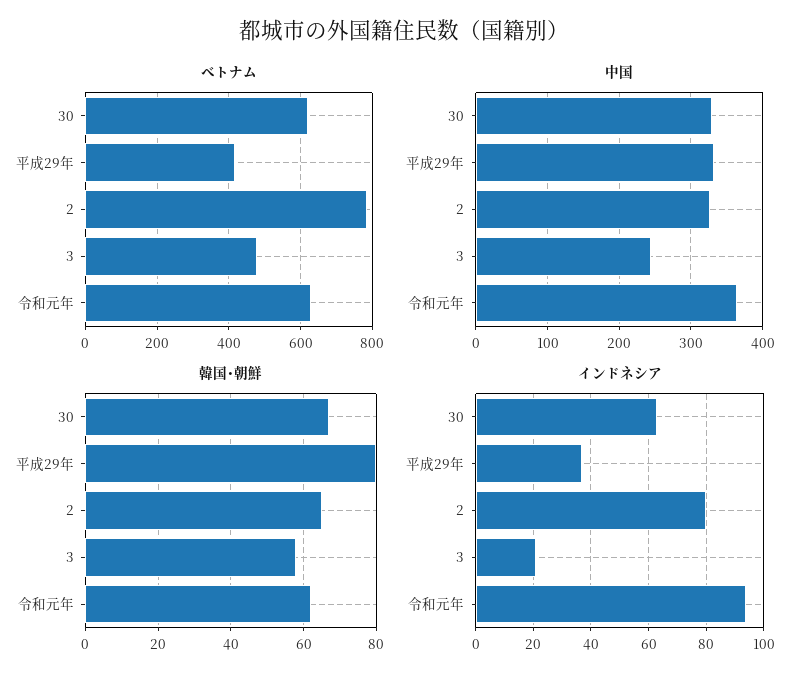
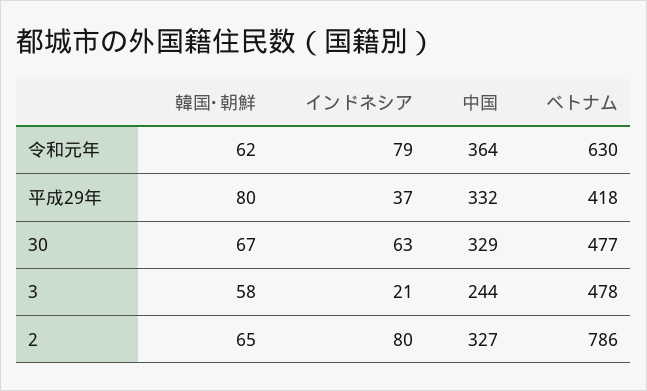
  {
    "ベトナム": {
-     "30": 620,
+     "30": 477,
      "平成29年": 418,
      "2": 786,
      "3": 478,
      "令和元年": 630
    },
    "中国": {
      "30": 329,
      "平成29年": 332,
      "2": 327,
      "3": 244,
      "令和元年": 364
    },
    "韓国･朝鮮": {
      "30": 67,
      "平成29年": 80,
      "2": 65,
      "3": 58,
      "令和元年": 62
    },
    "インドネシア": {
      "30": 63,
      "平成29年": 37,
      "2": 80,
      "3": 21,
-     "令和元年": 95
+     "令和元年": 79
    }
  }

